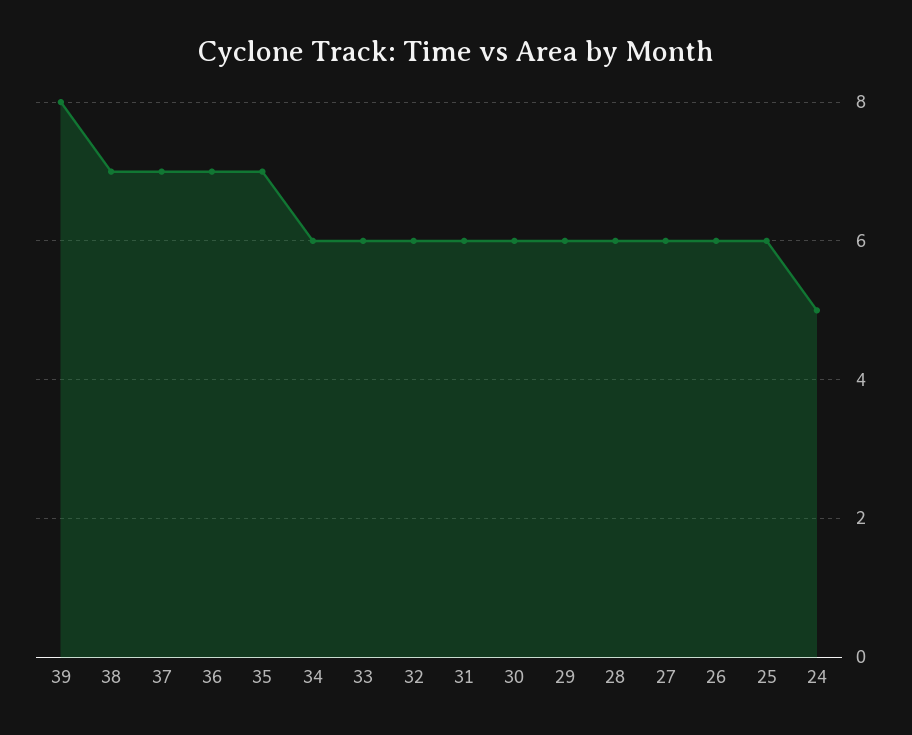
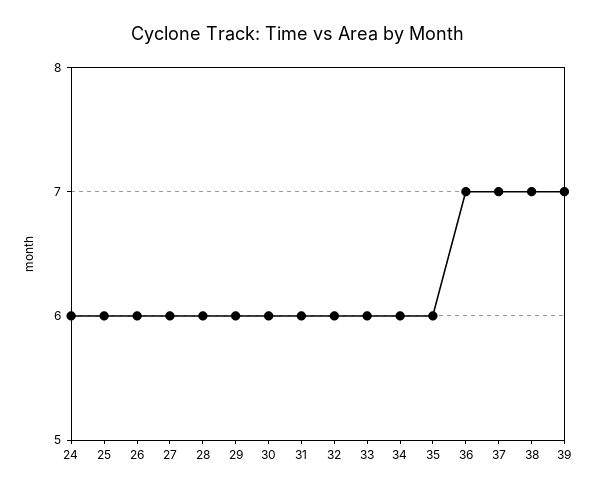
  {
-   "39": 8,
+   "39": 7,
    "38": 7,
    "37": 7,
    "36": 7,
-   "35": 7,
+   "35": 6,
    "34": 6,
    "33": 6,
    "32": 6,
    "31": 6,
    "30": 6,
    "29": 6,
    "28": 6,
    "27": 6,
    "26": 6,
    "25": 6,
-   "24": 5
+   "24": 6
  }

